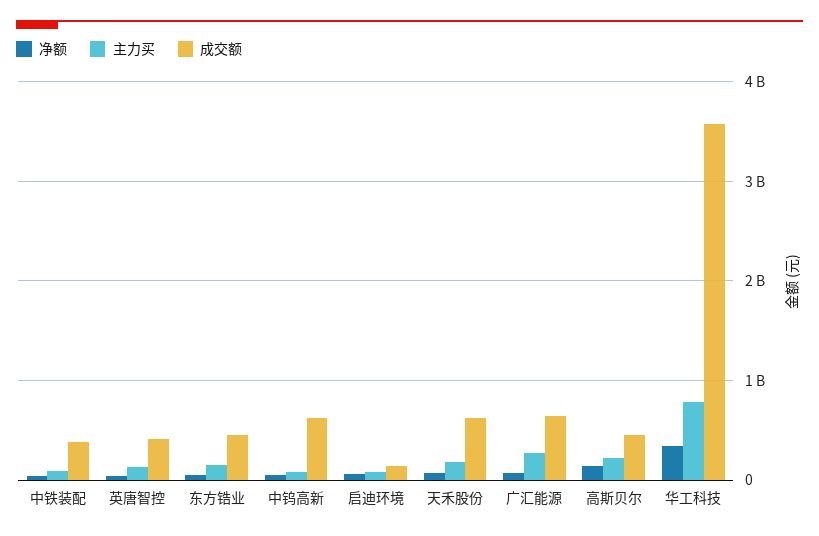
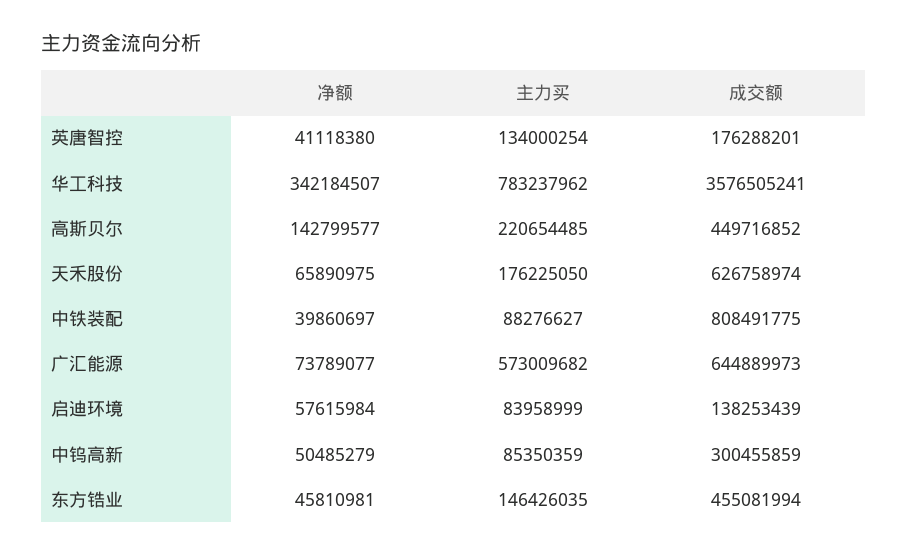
  {
    "净额": {
      "中铁装配": 39860697,
      "英唐智控": 41118380,
      "东方锆业": 45810981,
      "中钨高新": 50485279,
      "启迪环境": 57615984,
      "天禾股份": 65890975,
      "广汇能源": 73789077,
      "高斯贝尔": 142799577,
      "华工科技": 342184507
    },
    "主力买": {
      "中铁装配": 88276627,
      "英唐智控": 134000254,
      "东方锆业": 146426035,
      "中钨高新": 85350359,
      "启迪环境": 83958999,
      "天禾股份": 176225050,
-     "广汇能源": 300000000,
+     "广汇能源": 573009682,
      "高斯贝尔": 220654485,
      "华工科技": 783237962
    },
    "成交额": {
-     "中铁装配": 400000000,
+     "中铁装配": 808491775,
-     "英唐智控": 400000000,
+     "英唐智控": 176288201,
      "东方锆业": 455081994,
-     "中钨高新": 600000000,
+     "中钨高新": 300455859,
      "启迪环境": 138253439,
      "天禾股份": 626758974,
      "广汇能源": 644889973,
      "高斯贝尔": 449716852,
      "华工科技": 3576505241
    }
  }

